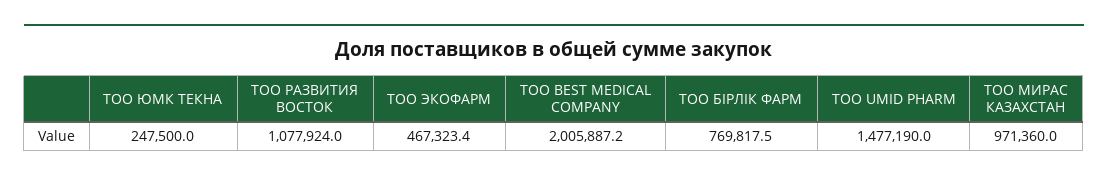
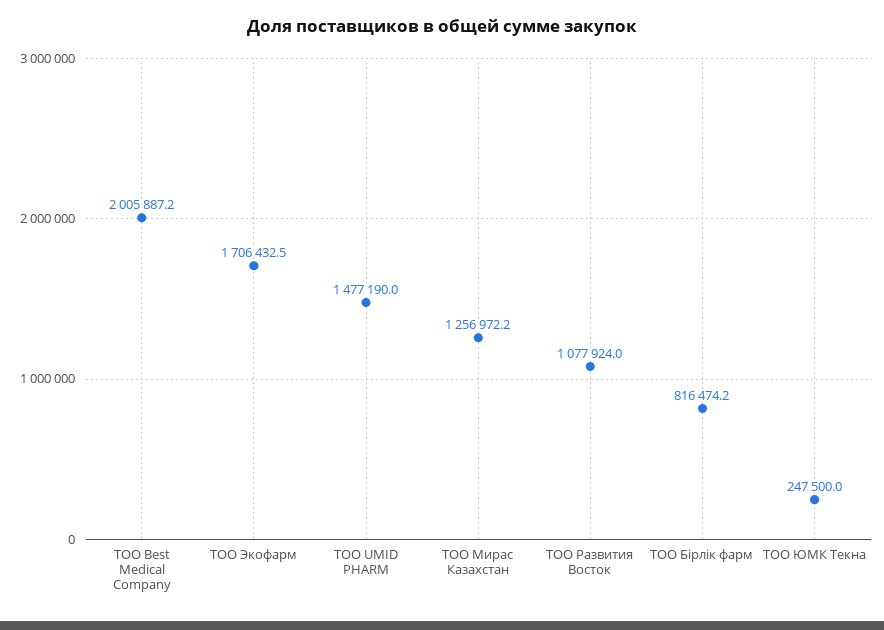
  {
    "ТОО ЮМК ТЕКНА": 247500,
    "ТОО РАЗВИТИЯ ВОСТОК": 1077924,
-   "ТОО ЭКОФАРМ": 467323.4,
+   "ТОО ЭКОФАРМ": 1706432.5,
    "TOO BEST MEDICAL COMPANY": 2005887.2,
-   "ТОО БІРЛІК ФАРМ": 769817.5,
+   "ТОО БІРЛІК ФАРМ": 816474.2,
    "ТОО UMID PHARM": 1477190,
-   "ТОО МИРАС КАЗАХСТАН": 971360
+   "ТОО МИРАС КАЗАХСТАН": 1256972.2
  }

